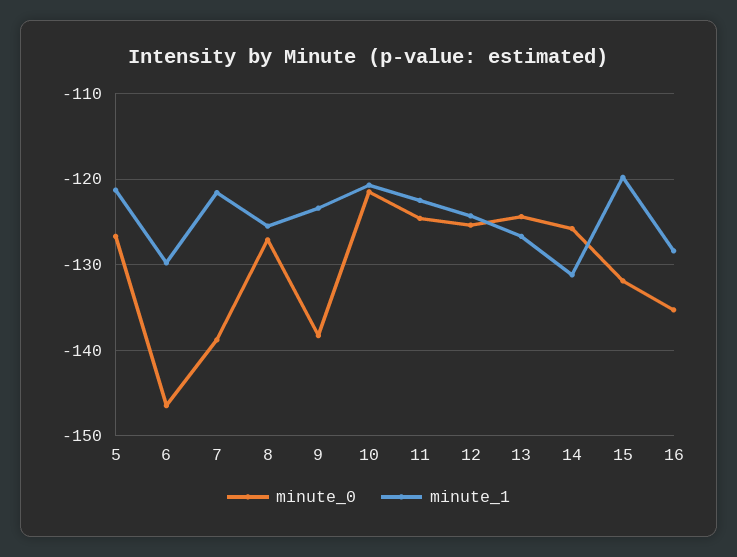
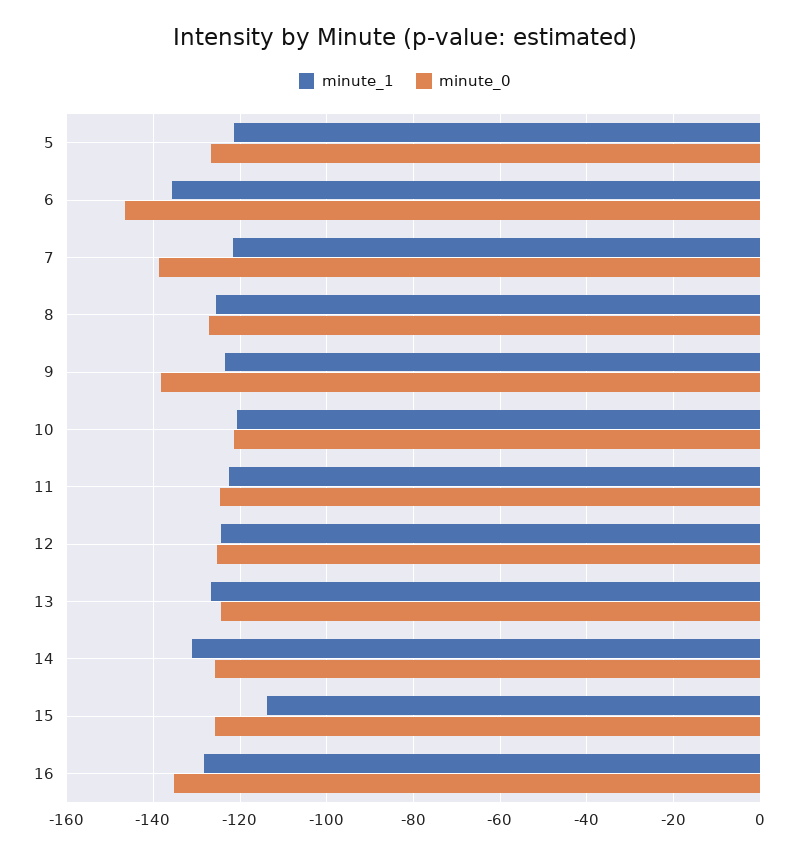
  {
    "minute_0": {
      "5": -127,
      "6": -147,
      "7": -139,
      "8": -127,
      "9": -138,
      "10": -122,
      "11": -125,
      "12": -125,
      "13": -124,
      "14": -126,
-     "15": -132,
+     "15": -126,
      "16": -135
    },
    "minute_1": {
      "5": -121,
-     "6": -130,
+     "6": -136,
      "7": -122,
      "8": -126,
      "9": -123,
      "10": -121,
      "11": -123,
      "12": -124,
      "13": -127,
      "14": -131,
-     "15": -120,
+     "15": -114,
      "16": -128
    }
  }

